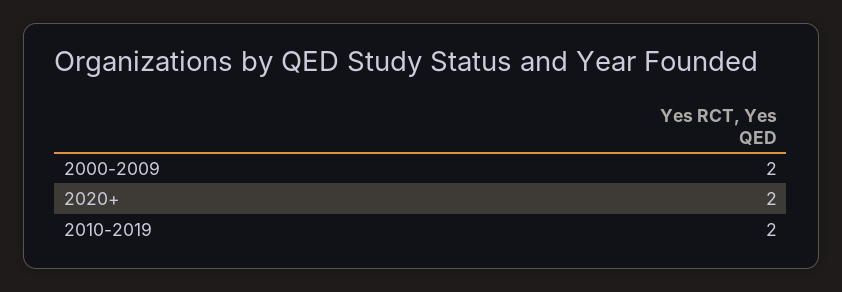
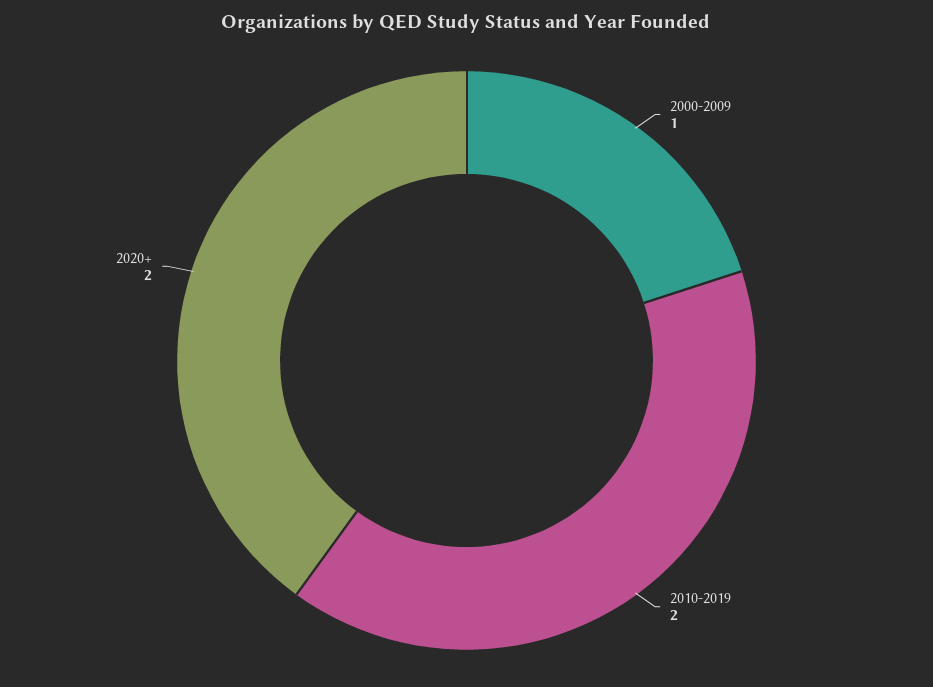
  {
-   "2000-2009": 2,
+   "2000-2009": 1,
    "2020+": 2,
    "2010-2019": 2
  }

